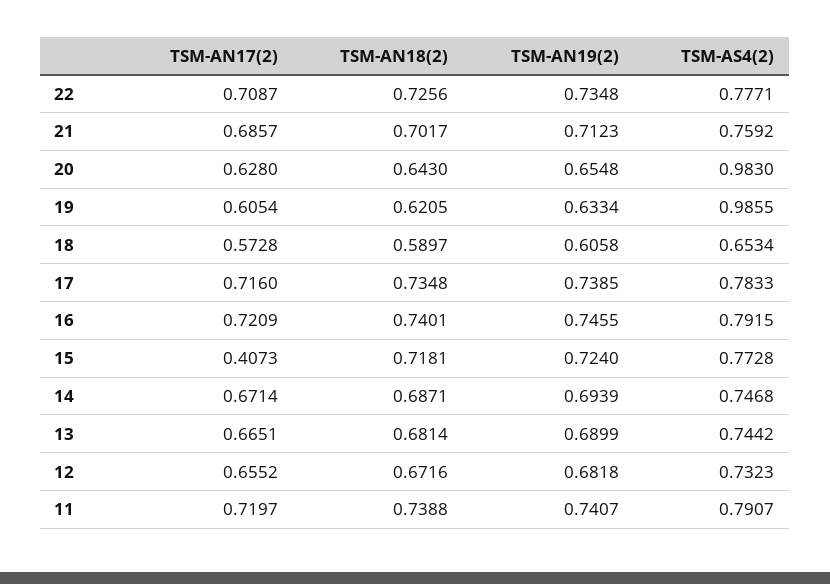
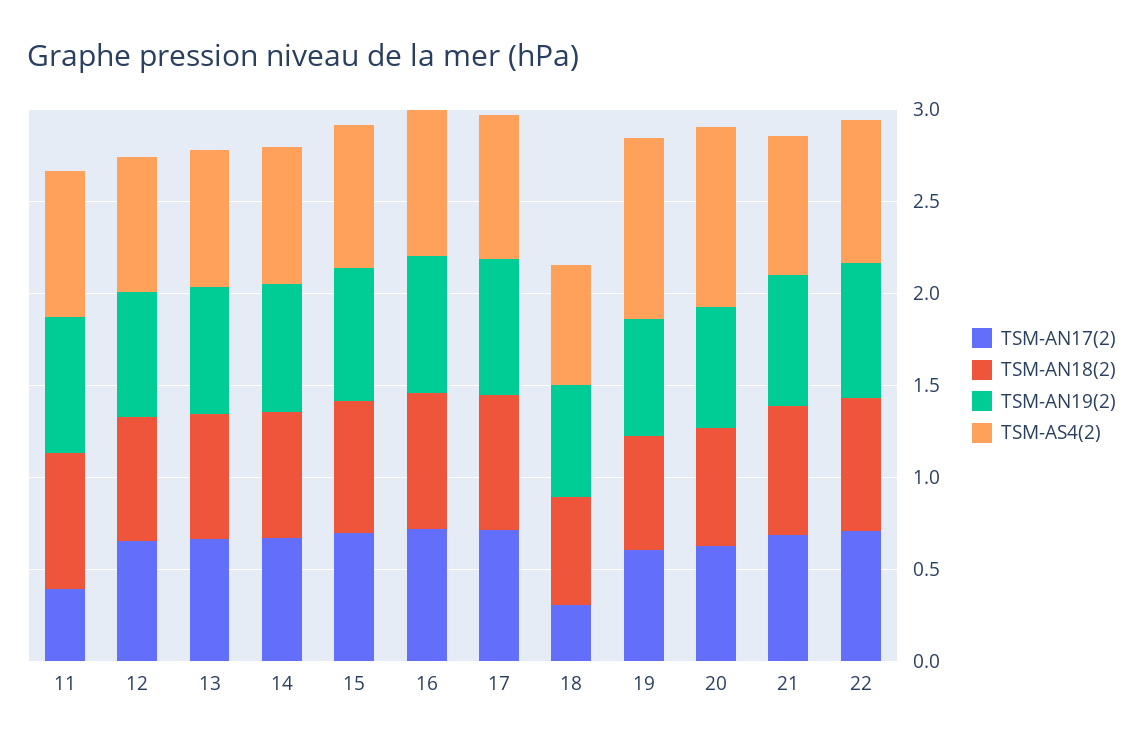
  {
    "TSM-AN17(2)": {
      "22": 0.7087,
      "21": 0.6857,
      "20": 0.628,
      "19": 0.6054,
-     "18": 0.5728,
+     "18": 0.3,
      "17": 0.716,
      "16": 0.7209,
-     "15": 0.4073,
+     "15": 0.7,
      "14": 0.6714,
      "13": 0.6651,
      "12": 0.6552,
-     "11": 0.7197
+     "11": 0.4
    },
    "TSM-AN18(2)": {
      "22": 0.7256,
      "21": 0.7017,
      "20": 0.643,
      "19": 0.6205,
      "18": 0.5897,
      "17": 0.7348,
      "16": 0.7401,
      "15": 0.7181,
      "14": 0.6871,
      "13": 0.6814,
      "12": 0.6716,
      "11": 0.7388
    },
    "TSM-AN19(2)": {
      "22": 0.7348,
      "21": 0.7123,
      "20": 0.6548,
      "19": 0.6334,
      "18": 0.6058,
      "17": 0.7385,
      "16": 0.7455,
      "15": 0.724,
      "14": 0.6939,
      "13": 0.6899,
      "12": 0.6818,
      "11": 0.7407
    },
    "TSM-AS4(2)": {
      "22": 0.7771,
      "21": 0.7592,
      "20": 0.983,
      "19": 0.9855,
      "18": 0.6534,
      "17": 0.7833,
      "16": 0.7915,
      "15": 0.7728,
      "14": 0.7468,
      "13": 0.7442,
      "12": 0.7323,
      "11": 0.7907
    }
  }

